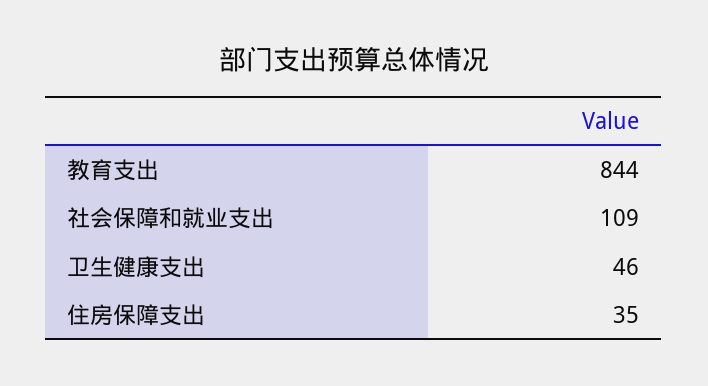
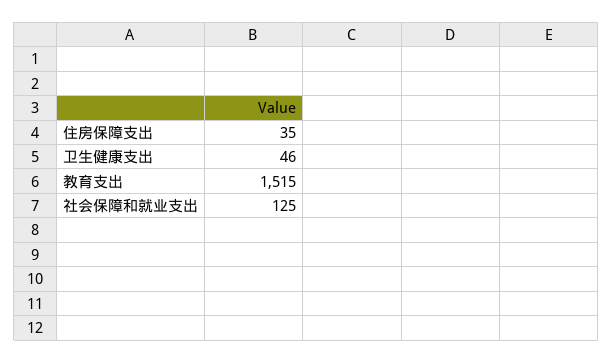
  {
-   "教育支出": 844,
+   "教育支出": 1515,
-   "社会保障和就业支出": 109,
+   "社会保障和就业支出": 125,
    "卫生健康支出": 46,
    "住房保障支出": 35
  }

